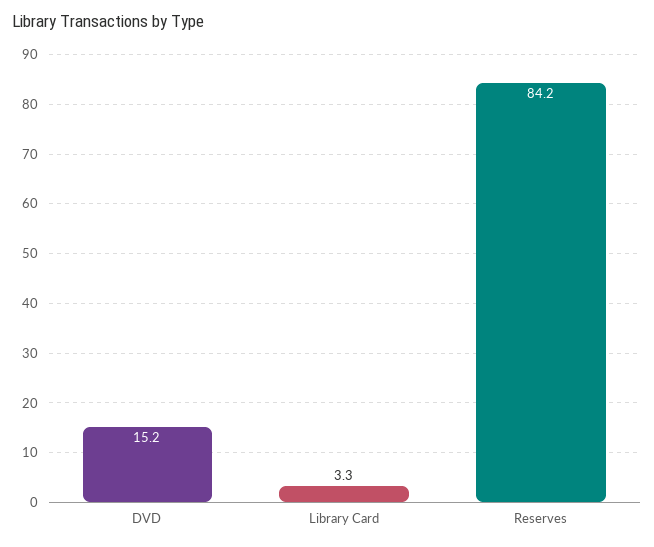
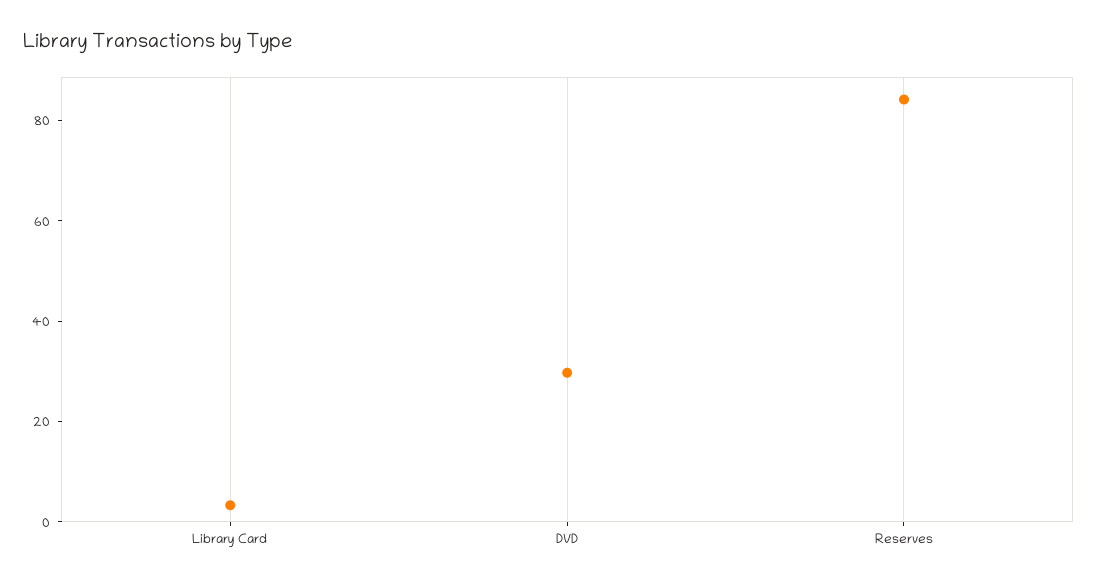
  {
-   "DVD": 15.2,
+   "DVD": 30,
    "Library Card": 3.3,
    "Reserves": 84.2
  }

